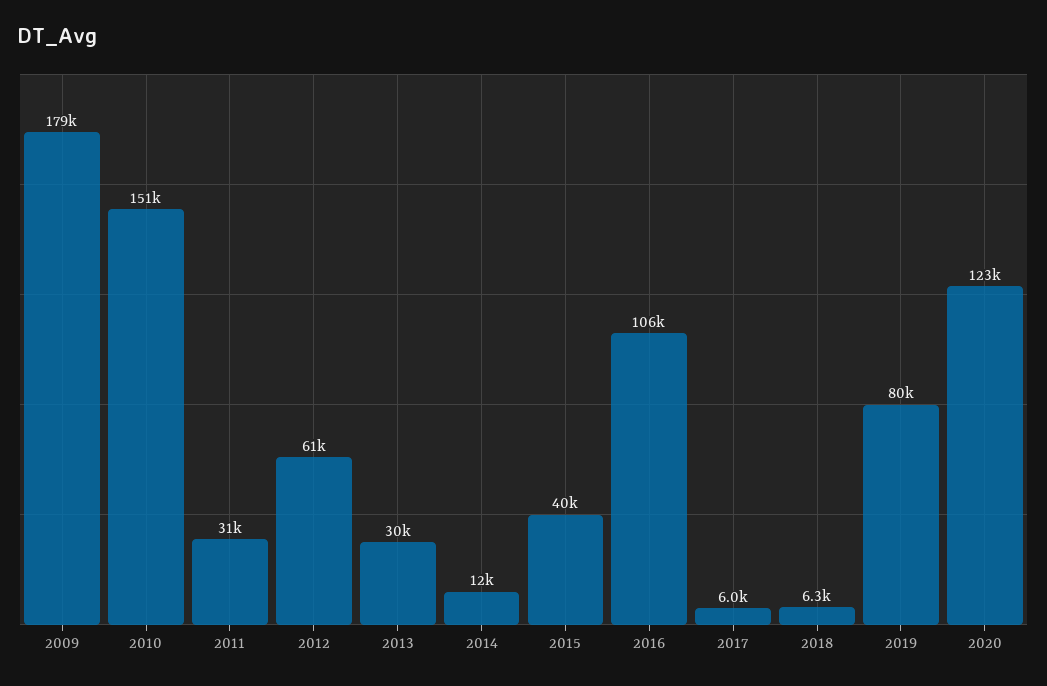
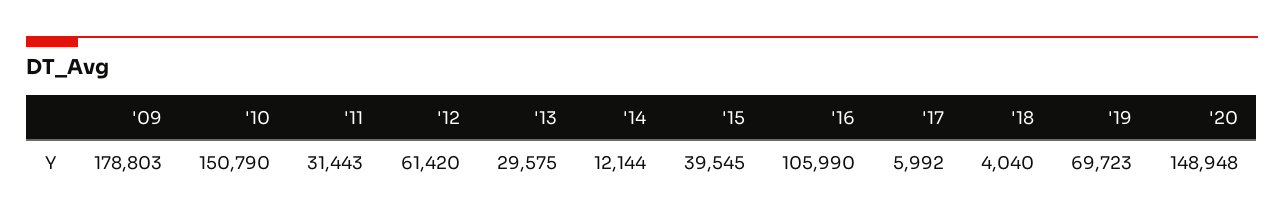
  {
    "2009": 178803,
    "2010": 150790,
    "2011": 31443,
    "2012": 61420,
    "2013": 29575,
    "2014": 12144,
    "2015": 39545,
    "2016": 105990,
    "2017": 5992,
-   "2018": 6300,
+   "2018": 4040,
-   "2019": 80000,
+   "2019": 69723,
-   "2020": 123000
+   "2020": 148948
  }

